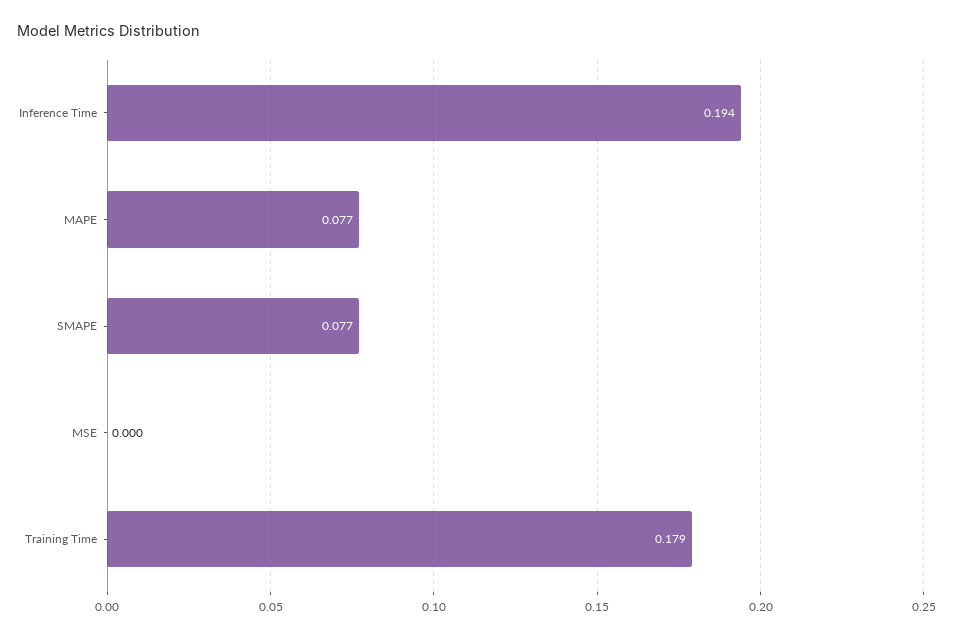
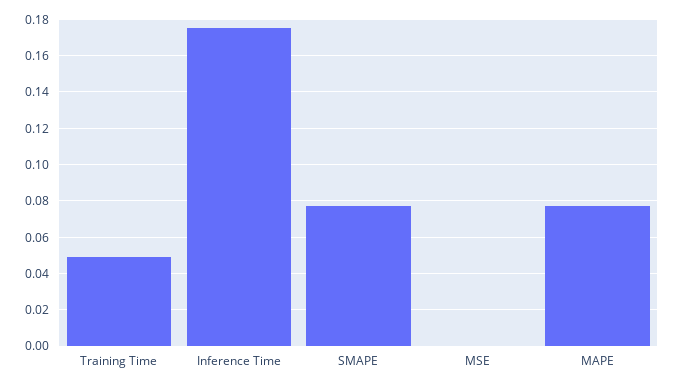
  {
-   "Inference Time": 0.194,
+   "Inference Time": 0.175,
    "MAPE": 0.077,
    "SMAPE": 0.077,
    "MSE": 0,
-   "Training Time": 0.179
+   "Training Time": 0.05
  }

